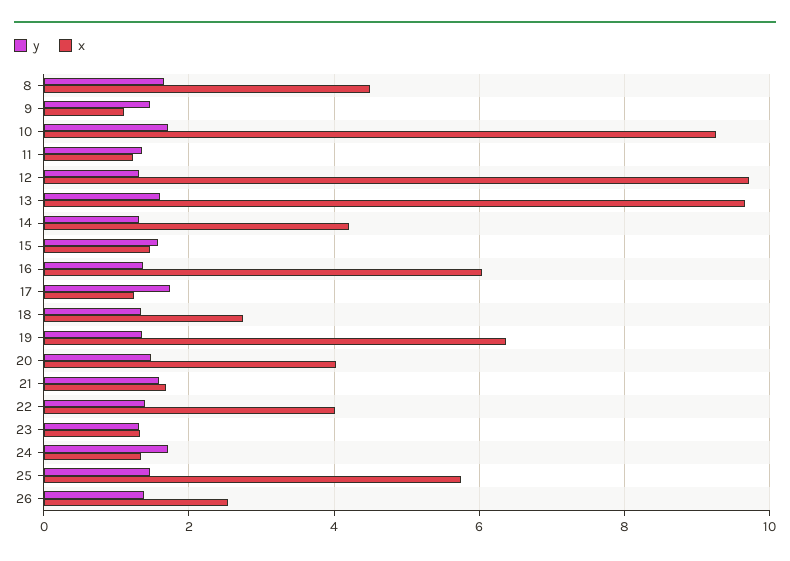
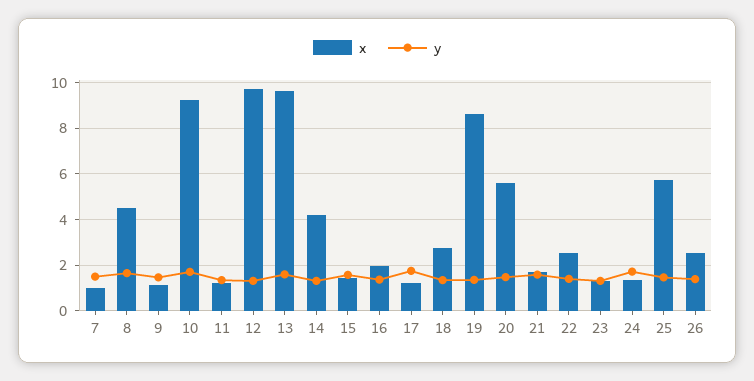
  {
    "y": {
      "8": 1.6,
      "9": 1.4,
      "10": 1.8,
      "11": 1.4,
      "12": 1.4,
      "13": 1.6,
      "14": 1.4,
      "15": 1.6,
      "16": 1.4,
      "17": 1.8,
      "18": 1.4,
      "19": 1.4,
      "20": 1.4,
      "21": 1.6,
      "22": 1.4,
      "23": 1.4,
      "24": 1.8,
      "25": 1.4,
-     "26": 1.4
+     "26": 1.4,
+     "7": 1.5
    },
    "x": {
      "8": 4.4,
      "9": 1.2,
      "10": 9.2,
      "11": 1.2,
      "12": 9.8,
      "13": 9.6,
      "14": 4.2,
      "15": 1.4,
-     "16": 6,
+     "16": 2,
      "17": 1.2,
      "18": 2.8,
-     "19": 6.4,
+     "19": 8.5,
-     "20": 4,
+     "20": 5.5,
      "21": 1.6,
-     "22": 4,
+     "22": 2.5,
      "23": 1.4,
      "24": 1.4,
      "25": 5.8,
-     "26": 2.6
+     "26": 2.6,
+     "7": 1
    }
  }

